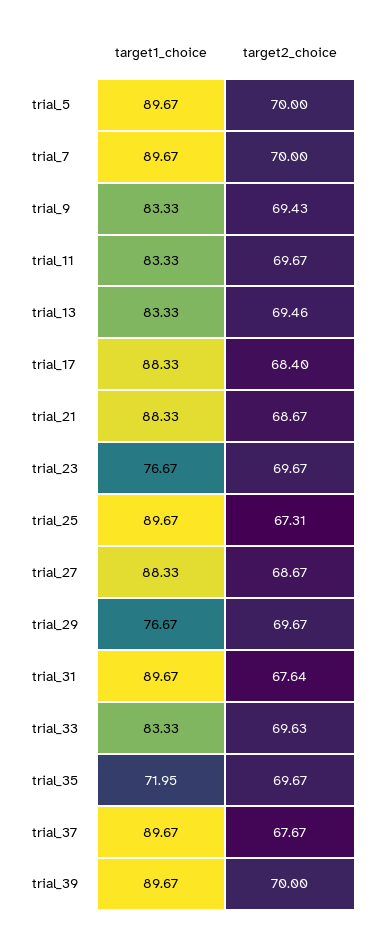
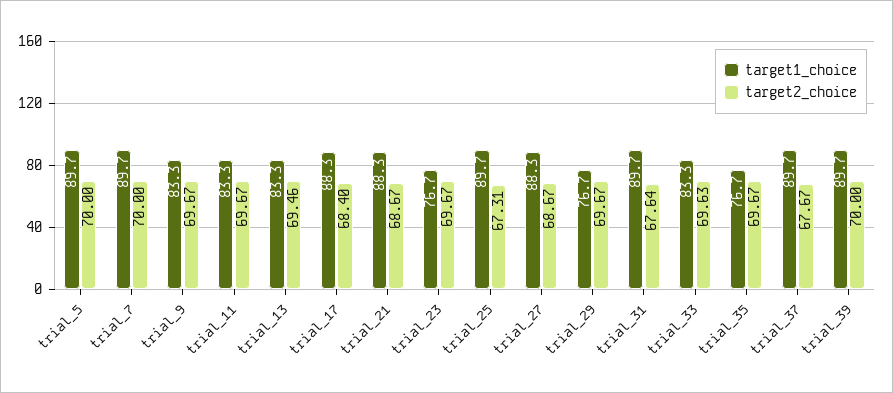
  {
    "target1_choice": {
      "trial_5": 89.67,
      "trial_7": 89.67,
      "trial_9": 83.33,
      "trial_11": 83.33,
      "trial_13": 83.33,
      "trial_17": 88.33,
      "trial_21": 88.33,
      "trial_23": 76.67,
      "trial_25": 89.67,
      "trial_27": 88.33,
      "trial_29": 76.67,
      "trial_31": 89.67,
      "trial_33": 83.33,
-     "trial_35": 71.95,
+     "trial_35": 76.7,
      "trial_37": 89.67,
      "trial_39": 89.67
    },
    "target2_choice": {
      "trial_5": 70,
      "trial_7": 70,
-     "trial_9": 69.43,
+     "trial_9": 69.67,
      "trial_11": 69.67,
      "trial_13": 69.46,
      "trial_17": 68.4,
      "trial_21": 68.67,
      "trial_23": 69.67,
      "trial_25": 67.31,
      "trial_27": 68.67,
      "trial_29": 69.67,
      "trial_31": 67.64,
      "trial_33": 69.63,
      "trial_35": 69.67,
      "trial_37": 67.67,
      "trial_39": 70
    }
  }

